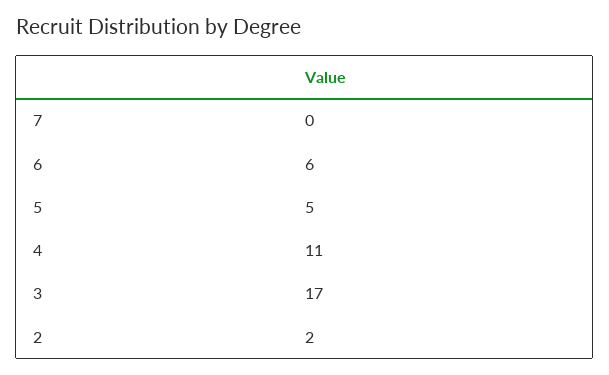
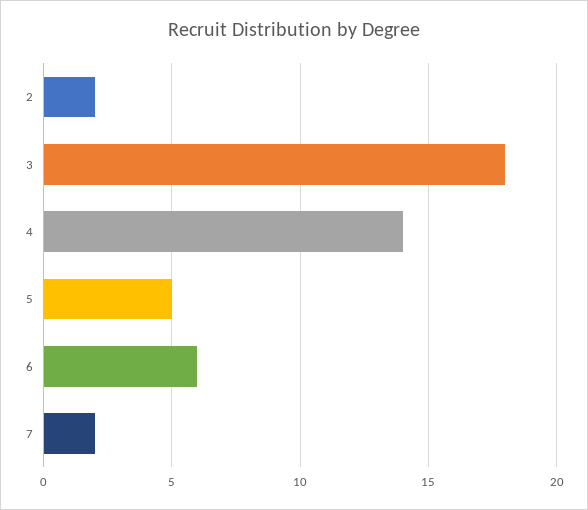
  {
-   "7": 0,
+   "7": 2,
    "6": 6,
    "5": 5,
-   "4": 11,
+   "4": 14,
-   "3": 17,
+   "3": 18,
    "2": 2
  }

